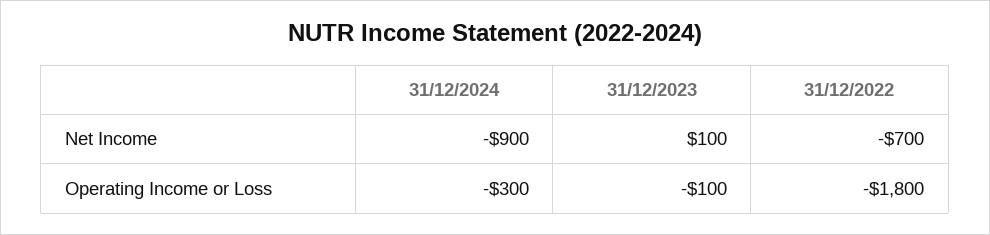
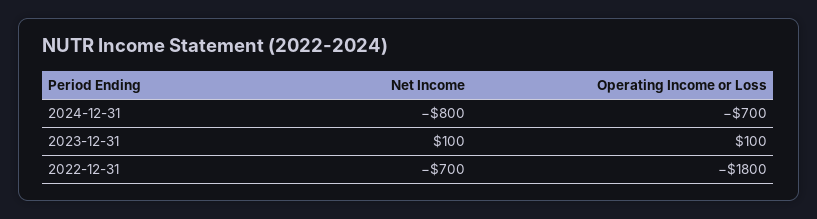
  {
    "31/12/2024": {
-     "Net Income": -900,
+     "Net Income": -800,
-     "Operating Income or Loss": -300
+     "Operating Income or Loss": -700
    },
    "31/12/2023": {
      "Net Income": 100,
-     "Operating Income or Loss": -100
+     "Operating Income or Loss": 100
    },
    "31/12/2022": {
      "Net Income": -700,
      "Operating Income or Loss": -1800
    }
  }

